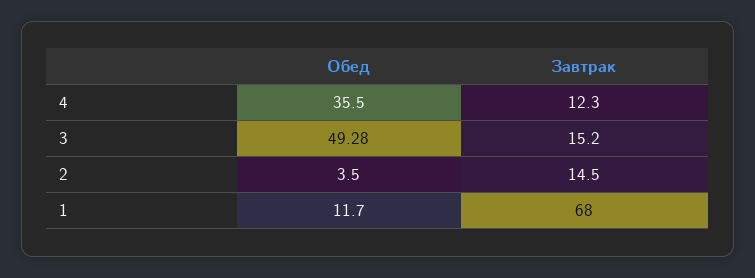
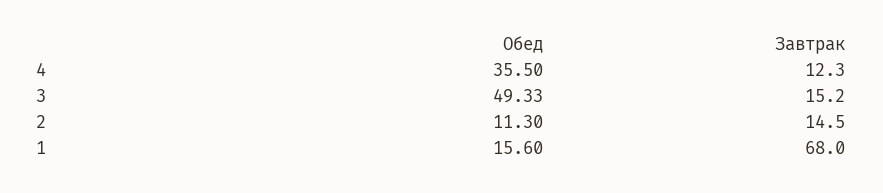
  {
    "Обед": {
      "4": 35.5,
-     "3": 49.28,
+     "3": 49.33,
-     "2": 3.5,
+     "2": 11.3,
-     "1": 11.7
+     "1": 15.6
    },
    "Завтрак": {
      "4": 12.3,
      "3": 15.2,
      "2": 14.5,
      "1": 68
    }
  }

